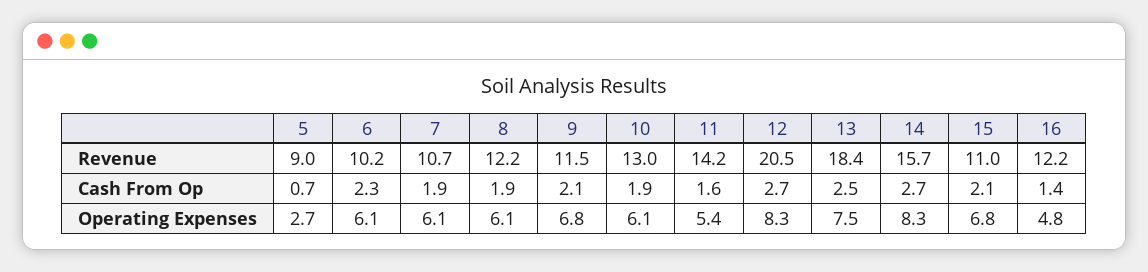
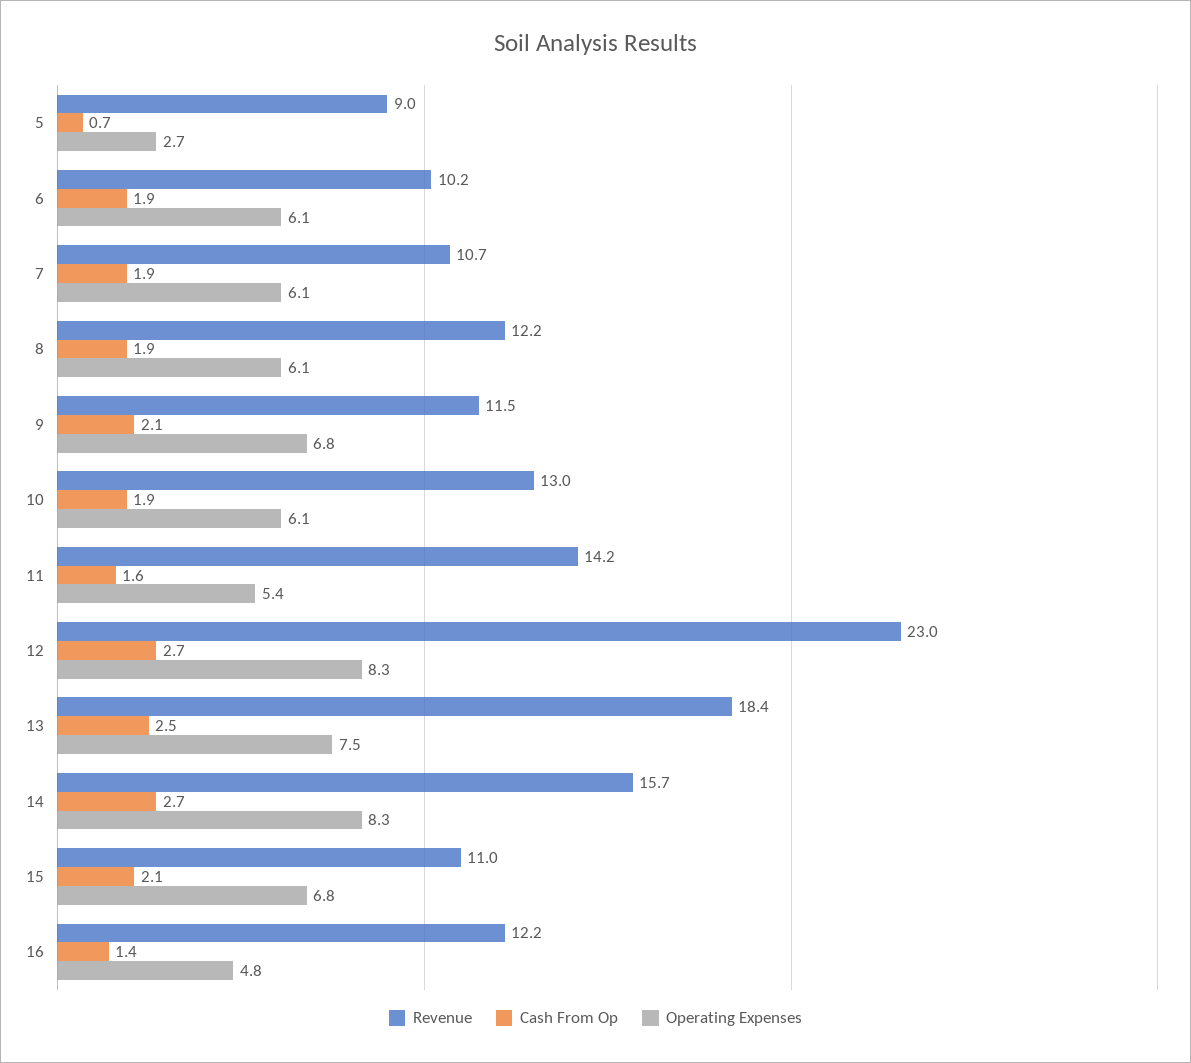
  {
    "Revenue": {
      "5": 9,
      "6": 10.2,
      "7": 10.7,
      "8": 12.2,
      "9": 11.5,
      "10": 13,
      "11": 14.2,
-     "12": 20.5,
+     "12": 23,
      "13": 18.4,
      "14": 15.7,
      "15": 11,
      "16": 12.2
    },
    "Cash From Op": {
      "5": 0.7,
-     "6": 2.3,
+     "6": 1.9,
      "7": 1.9,
      "8": 1.9,
      "9": 2.1,
      "10": 1.9,
      "11": 1.6,
      "12": 2.7,
      "13": 2.5,
      "14": 2.7,
      "15": 2.1,
      "16": 1.4
    },
    "Operating Expenses": {
      "5": 2.7,
      "6": 6.1,
      "7": 6.1,
      "8": 6.1,
      "9": 6.8,
      "10": 6.1,
      "11": 5.4,
      "12": 8.3,
      "13": 7.5,
      "14": 8.3,
      "15": 6.8,
      "16": 4.8
    }
  }

